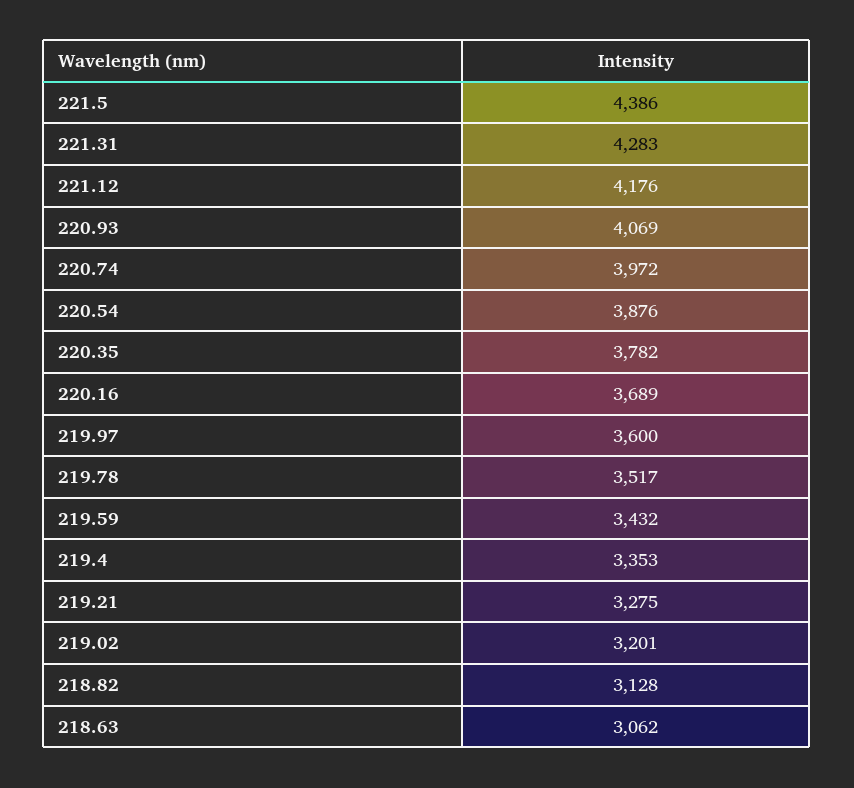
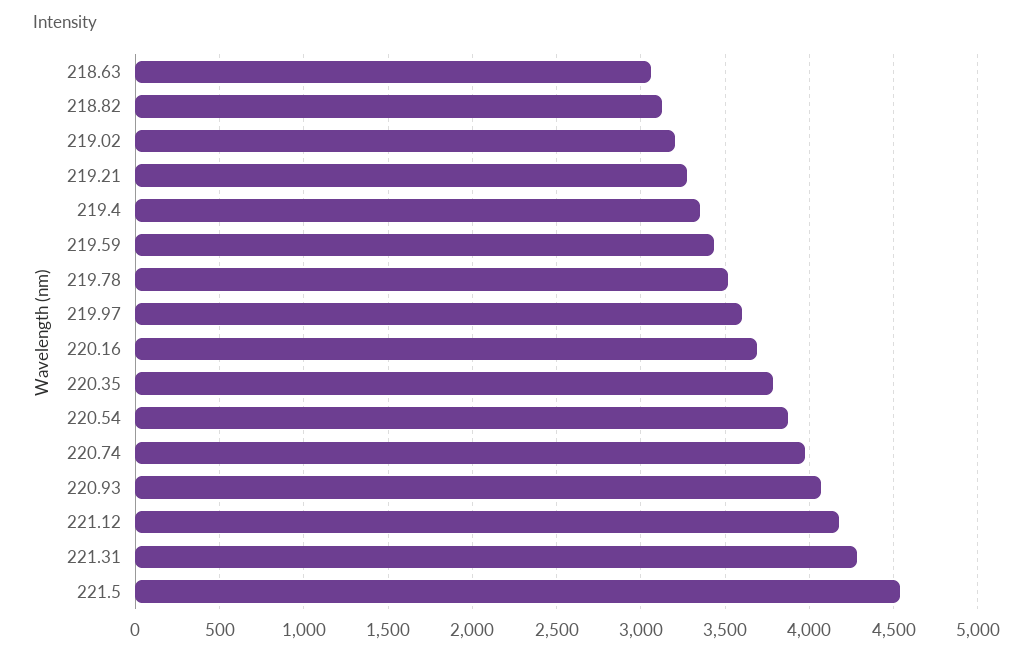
  {
-   "221.5": 4386,
+   "221.5": 4550,
    "221.31": 4283,
    "221.12": 4176,
    "220.93": 4069,
    "220.74": 3972,
    "220.54": 3876,
    "220.35": 3782,
    "220.16": 3689,
    "219.97": 3600,
    "219.78": 3517,
    "219.59": 3432,
    "219.4": 3353,
    "219.21": 3275,
    "219.02": 3201,
    "218.82": 3128,
    "218.63": 3062
  }

